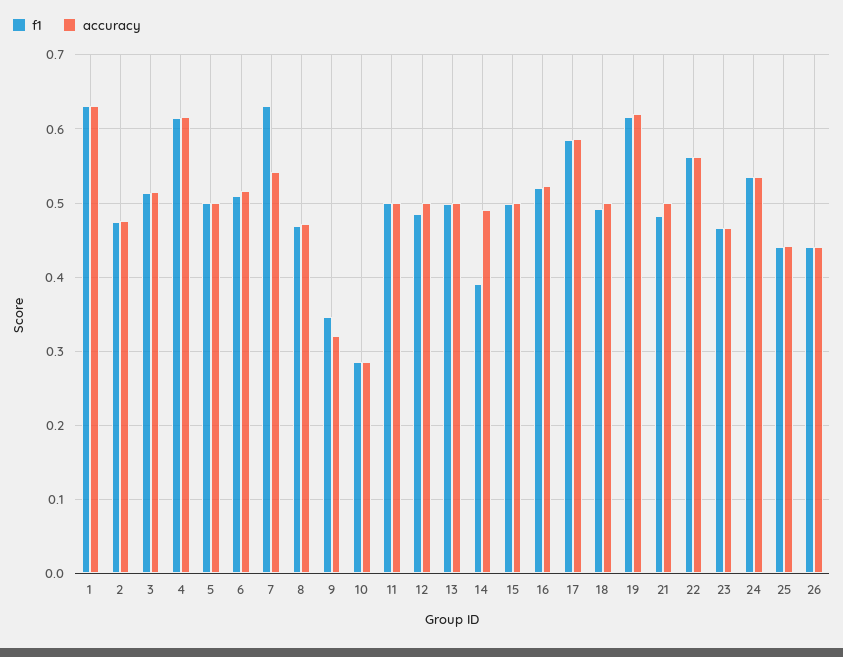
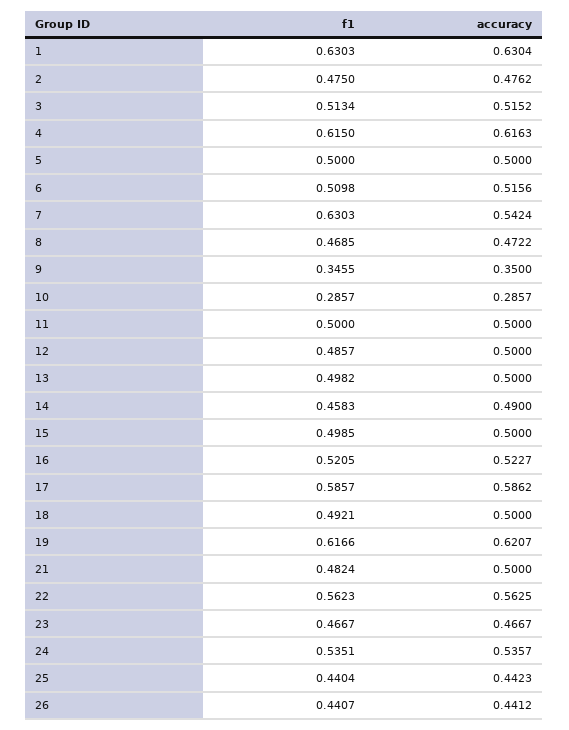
  {
    "f1": {
      "1": 0.6303,
      "2": 0.475,
      "3": 0.5134,
      "4": 0.615,
      "5": 0.5,
      "6": 0.5098,
      "7": 0.6303,
      "8": 0.4685,
      "9": 0.3455,
      "10": 0.2857,
      "11": 0.5,
      "12": 0.4857,
      "13": 0.4982,
-     "14": 0.39,
+     "14": 0.4583,
      "15": 0.4985,
      "16": 0.5205,
      "17": 0.5857,
      "18": 0.4921,
      "19": 0.6166,
      "21": 0.4824,
      "22": 0.5623,
      "23": 0.4667,
      "24": 0.5351,
      "25": 0.4404,
      "26": 0.4407
    },
    "accuracy": {
      "1": 0.6304,
      "2": 0.4762,
      "3": 0.5152,
      "4": 0.6163,
      "5": 0.5,
      "6": 0.5156,
      "7": 0.5424,
      "8": 0.4722,
-     "9": 0.32,
+     "9": 0.35,
      "10": 0.2857,
      "11": 0.5,
      "12": 0.5,
      "13": 0.5,
      "14": 0.49,
      "15": 0.5,
      "16": 0.5227,
      "17": 0.5862,
      "18": 0.5,
      "19": 0.6207,
      "21": 0.5,
      "22": 0.5625,
      "23": 0.4667,
      "24": 0.5357,
      "25": 0.4423,
      "26": 0.4412
    }
  }

